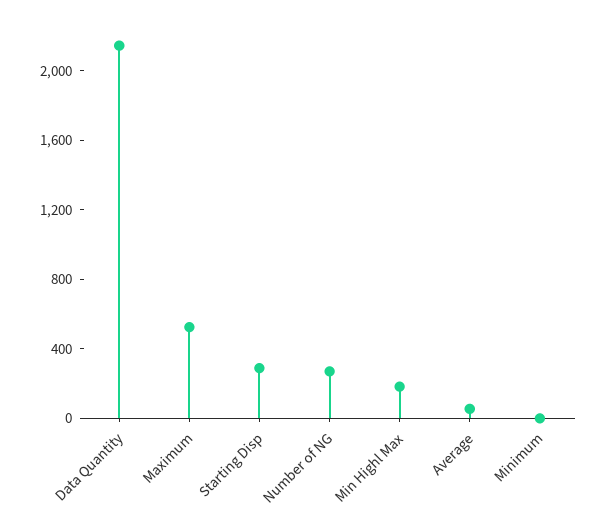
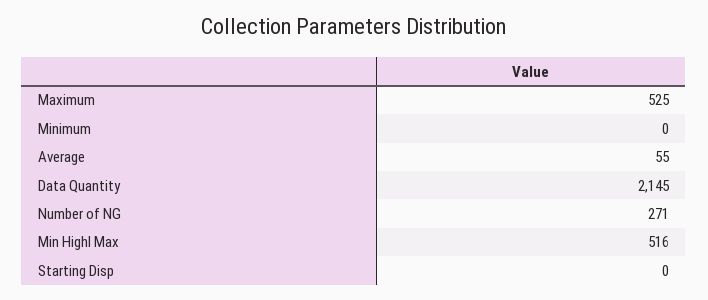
  {
    "Data Quantity": 2145,
    "Maximum": 525,
-   "Starting Disp": 300,
+   "Starting Disp": 0,
    "Number of NG": 271,
-   "Min Highl Max": 200,
+   "Min Highl Max": 516,
    "Average": 55,
    "Minimum": 0
  }

